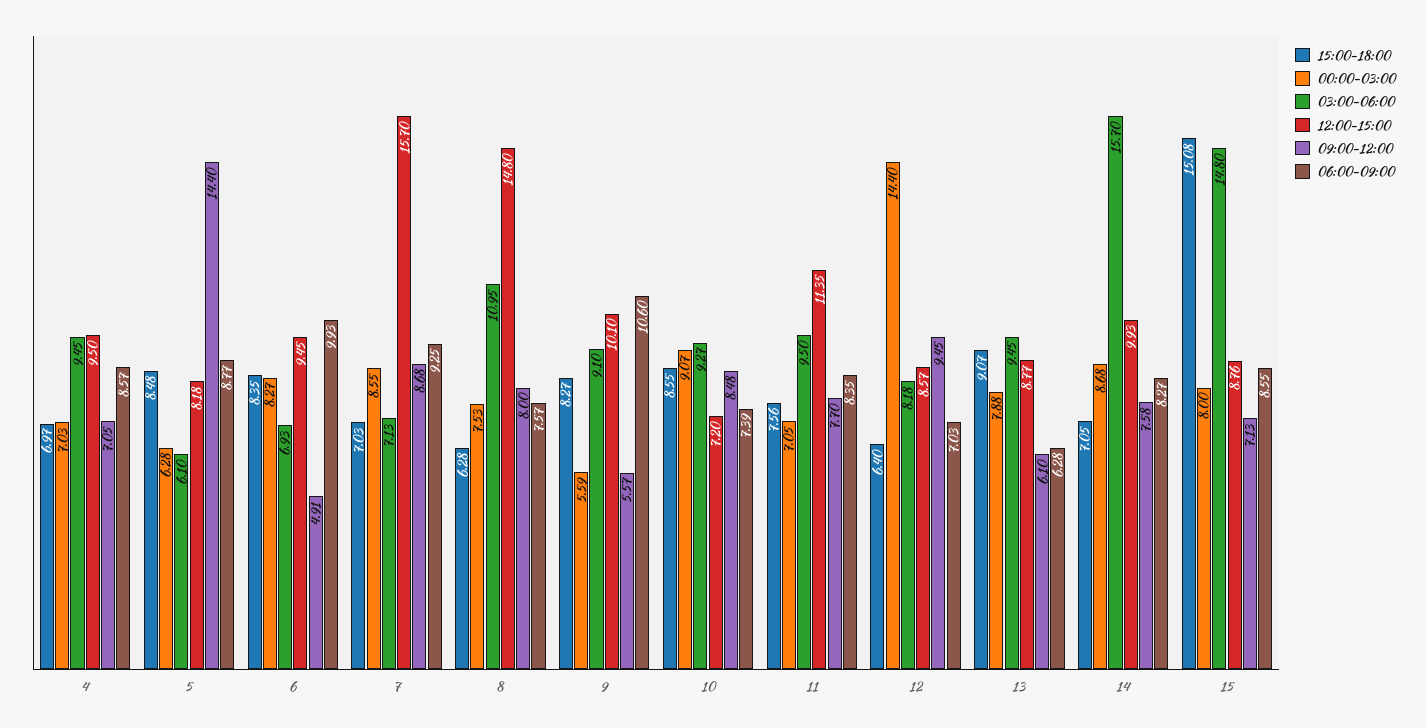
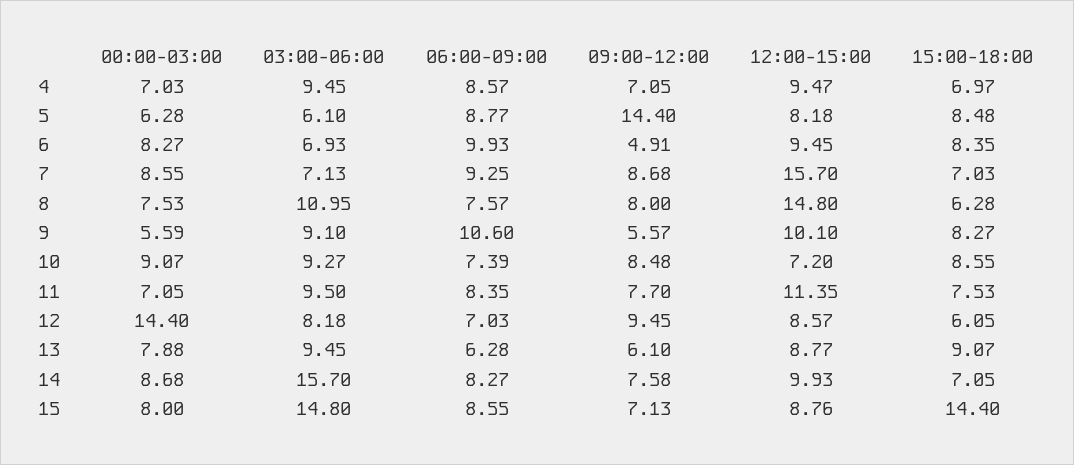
  {
    "15:00-18:00": {
      "4": 6.97,
      "5": 8.48,
      "6": 8.35,
      "7": 7.03,
      "8": 6.28,
      "9": 8.27,
      "10": 8.55,
-     "11": 7.56,
+     "11": 7.53,
-     "12": 6.4,
+     "12": 6.05,
      "13": 9.07,
      "14": 7.05,
-     "15": 15.08
+     "15": 14.4
    },
    "00:00-03:00": {
      "4": 7.03,
      "5": 6.28,
      "6": 8.27,
      "7": 8.55,
      "8": 7.53,
      "9": 5.59,
      "10": 9.07,
      "11": 7.05,
      "12": 14.4,
      "13": 7.88,
      "14": 8.68,
      "15": 8
    },
    "03:00-06:00": {
      "4": 9.45,
      "5": 6.1,
      "6": 6.93,
      "7": 7.13,
      "8": 10.95,
      "9": 9.1,
      "10": 9.27,
      "11": 9.5,
      "12": 8.18,
      "13": 9.45,
      "14": 15.7,
      "15": 14.8
    },
    "12:00-15:00": {
-     "4": 9.5,
+     "4": 9.47,
      "5": 8.18,
      "6": 9.45,
      "7": 15.7,
      "8": 14.8,
      "9": 10.1,
      "10": 7.2,
      "11": 11.35,
      "12": 8.57,
      "13": 8.77,
      "14": 9.93,
      "15": 8.76
    },
    "09:00-12:00": {
      "4": 7.05,
      "5": 14.4,
      "6": 4.91,
      "7": 8.68,
      "8": 8,
      "9": 5.57,
      "10": 8.48,
      "11": 7.7,
      "12": 9.45,
      "13": 6.1,
      "14": 7.58,
      "15": 7.13
    },
    "06:00-09:00": {
      "4": 8.57,
      "5": 8.77,
      "6": 9.93,
      "7": 9.25,
      "8": 7.57,
      "9": 10.6,
      "10": 7.39,
      "11": 8.35,
      "12": 7.03,
      "13": 6.28,
      "14": 8.27,
      "15": 8.55
    }
  }

